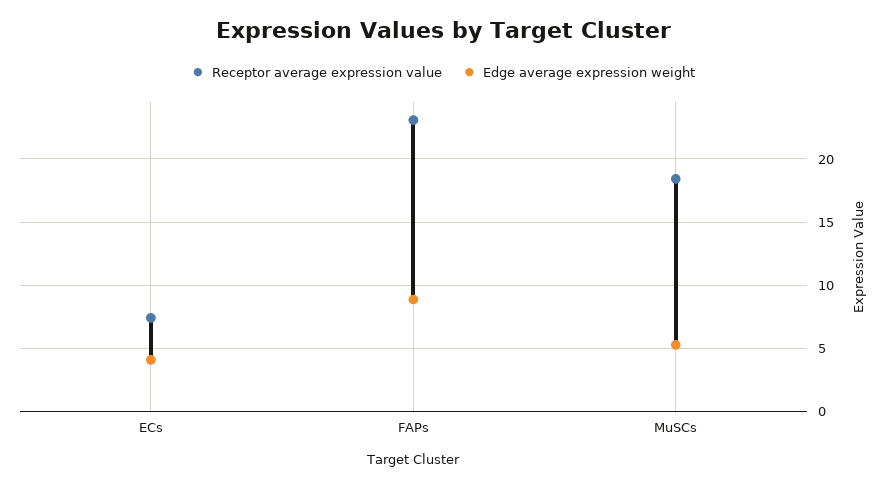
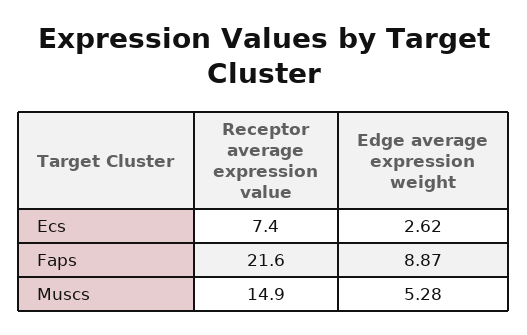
  {
    "Receptor average expression value": {
      "ECs": 7.4,
-     "FAPs": 23,
+     "FAPs": 21.6,
-     "MuSCs": 18.5
+     "MuSCs": 14.9
    },
    "Edge average expression weight": {
-     "ECs": 4,
+     "ECs": 2.62,
      "FAPs": 8.87,
      "MuSCs": 5.28
    }
  }

